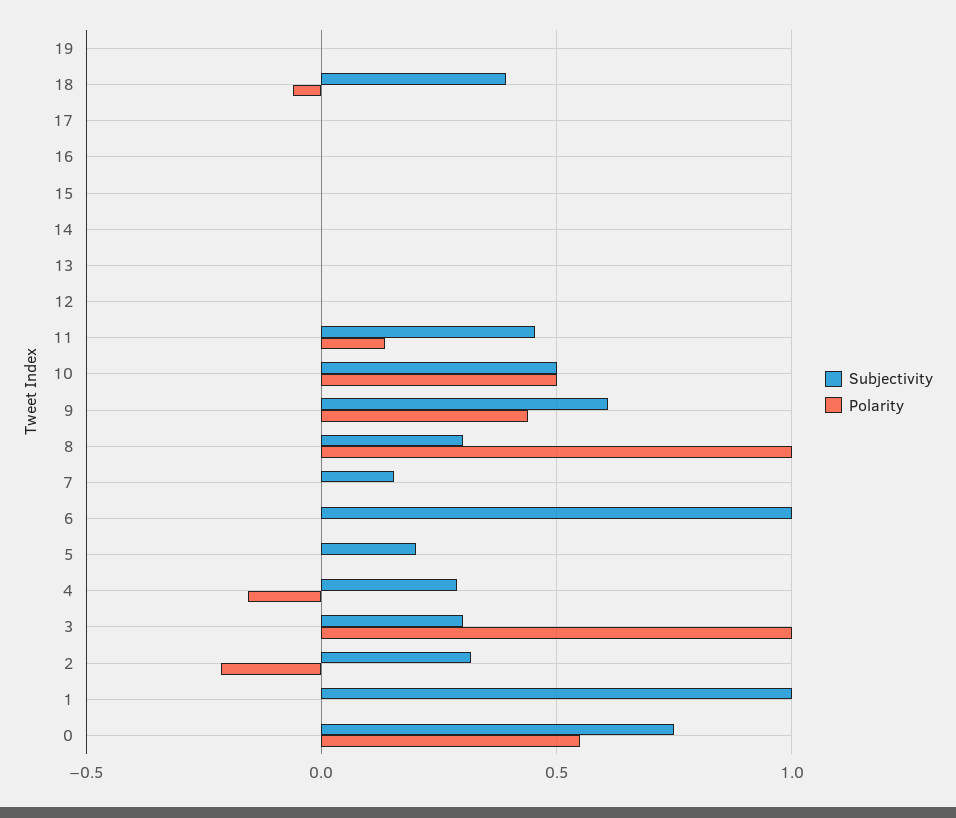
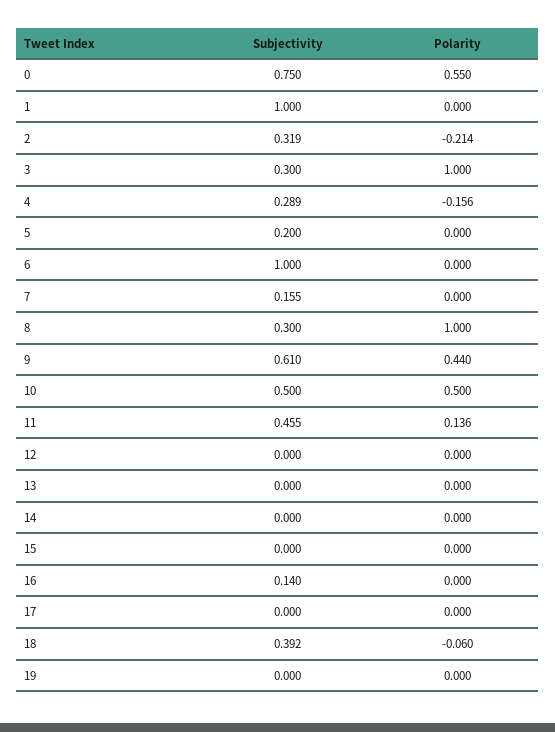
  {
    "Subjectivity": {
      "19": 0,
      "18": 0.392,
      "17": 0,
-     "16": 0,
+     "16": 0.14,
      "15": 0,
      "14": 0,
      "13": 0,
      "12": 0,
      "11": 0.455,
      "10": 0.5,
      "9": 0.61,
      "8": 0.3,
      "7": 0.155,
      "6": 1,
      "5": 0.2,
      "4": 0.289,
      "3": 0.3,
      "2": 0.319,
      "1": 1,
      "0": 0.75
    },
    "Polarity": {
      "19": 0,
      "18": -0.06,
      "17": 0,
      "16": 0,
      "15": 0,
      "14": 0,
      "13": 0,
      "12": 0,
      "11": 0.136,
      "10": 0.5,
      "9": 0.44,
      "8": 1,
      "7": 0,
      "6": 0,
      "5": 0,
      "4": -0.156,
      "3": 1,
      "2": -0.214,
      "1": 0,
      "0": 0.55
    }
  }

